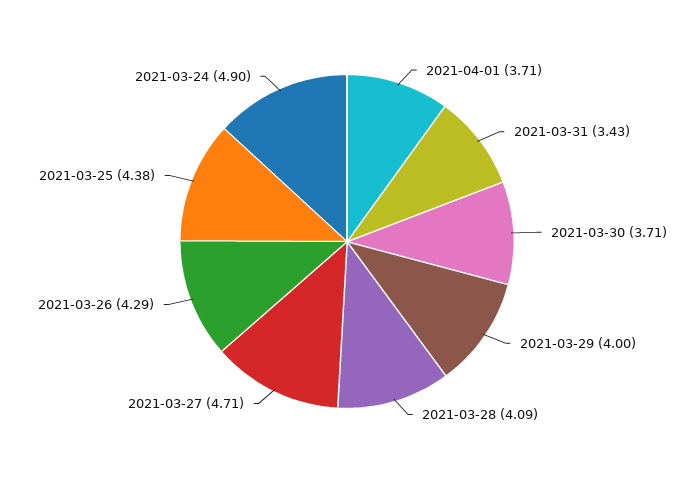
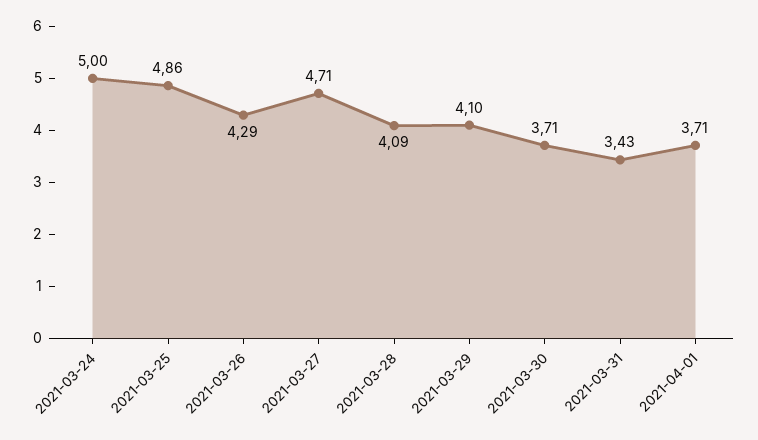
  {
    "2021-04-01": 3.71,
    "2021-03-31": 3.43,
    "2021-03-30": 3.71,
-   "2021-03-29": 4,
+   "2021-03-29": 4.1,
    "2021-03-28": 4.09,
    "2021-03-27": 4.71,
    "2021-03-26": 4.29,
-   "2021-03-25": 4.38,
+   "2021-03-25": 4.86,
-   "2021-03-24": 4.9
+   "2021-03-24": 5
  }

